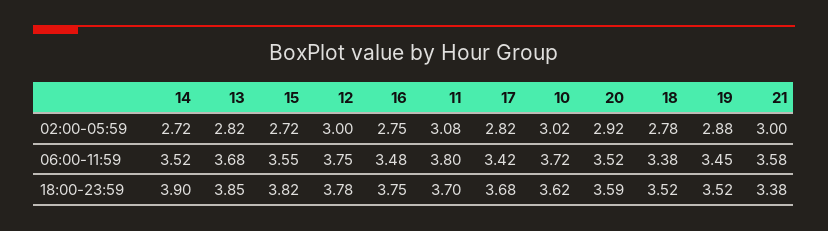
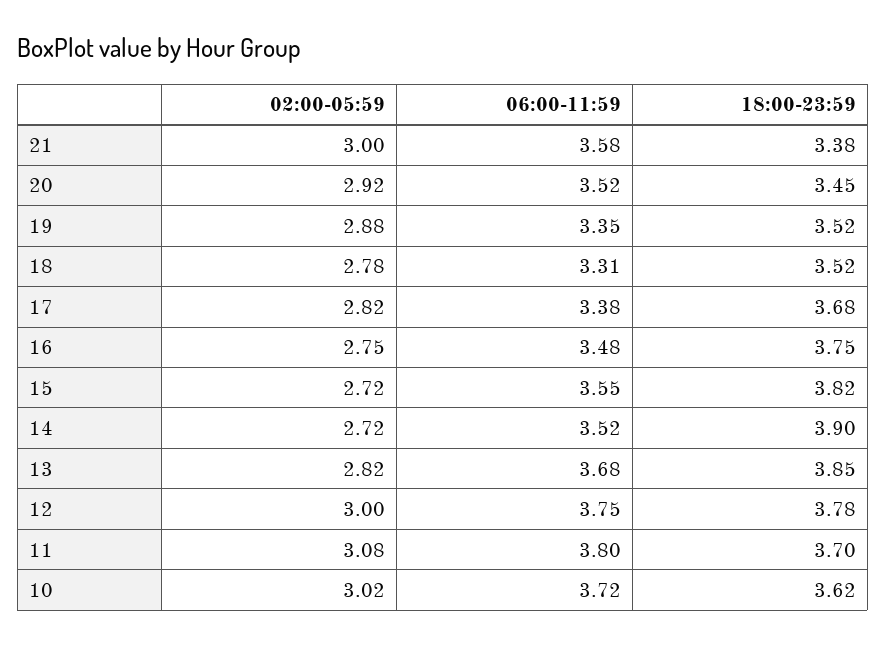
  {
    "14": {
      "02:00-05:59": 2.72,
      "06:00-11:59": 3.52,
      "18:00-23:59": 3.9
    },
    "13": {
      "02:00-05:59": 2.82,
      "06:00-11:59": 3.68,
      "18:00-23:59": 3.85
    },
    "15": {
      "02:00-05:59": 2.72,
      "06:00-11:59": 3.55,
      "18:00-23:59": 3.82
    },
    "12": {
      "02:00-05:59": 3,
      "06:00-11:59": 3.75,
      "18:00-23:59": 3.78
    },
    "16": {
      "02:00-05:59": 2.75,
      "06:00-11:59": 3.48,
      "18:00-23:59": 3.75
    },
    "11": {
      "02:00-05:59": 3.08,
      "06:00-11:59": 3.8,
      "18:00-23:59": 3.7
    },
    "17": {
      "02:00-05:59": 2.82,
-     "06:00-11:59": 3.42,
+     "06:00-11:59": 3.38,
      "18:00-23:59": 3.68
    },
    "10": {
      "02:00-05:59": 3.02,
      "06:00-11:59": 3.72,
      "18:00-23:59": 3.62
    },
    "20": {
      "02:00-05:59": 2.92,
      "06:00-11:59": 3.52,
-     "18:00-23:59": 3.59
+     "18:00-23:59": 3.45
    },
    "18": {
      "02:00-05:59": 2.78,
-     "06:00-11:59": 3.38,
+     "06:00-11:59": 3.31,
      "18:00-23:59": 3.52
    },
    "19": {
      "02:00-05:59": 2.88,
-     "06:00-11:59": 3.45,
+     "06:00-11:59": 3.35,
      "18:00-23:59": 3.52
    },
    "21": {
      "02:00-05:59": 3,
      "06:00-11:59": 3.58,
      "18:00-23:59": 3.38
    }
  }

